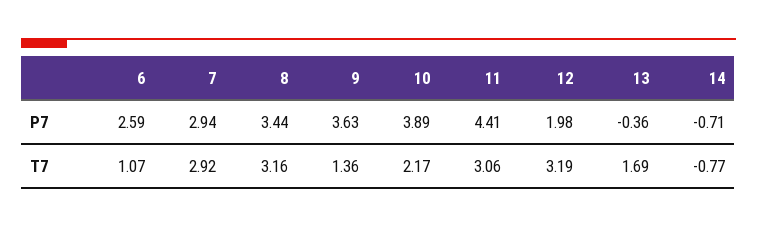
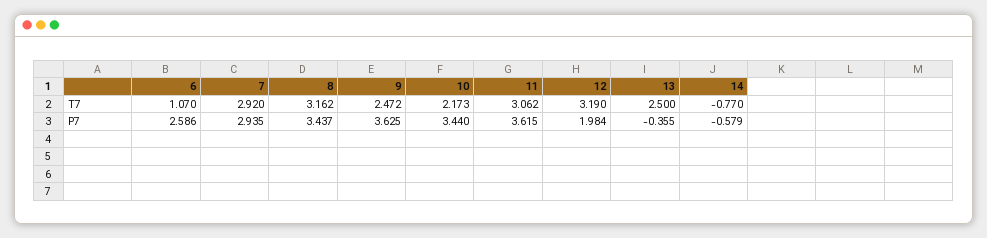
  {
    "6": {
      "P7": 2.586,
      "T7": 1.07
    },
    "7": {
      "P7": 2.935,
      "T7": 2.92
    },
    "8": {
      "P7": 3.437,
      "T7": 3.162
    },
    "9": {
      "P7": 3.625,
-     "T7": 1.36
+     "T7": 2.472
    },
    "10": {
-     "P7": 3.89,
+     "P7": 3.44,
      "T7": 2.173
    },
    "11": {
-     "P7": 4.41,
+     "P7": 3.615,
      "T7": 3.062
    },
    "12": {
      "P7": 1.984,
      "T7": 3.19
    },
    "13": {
      "P7": -0.355,
-     "T7": 1.69
+     "T7": 2.5
    },
    "14": {
-     "P7": -0.71,
+     "P7": -0.579,
      "T7": -0.77
    }
  }

